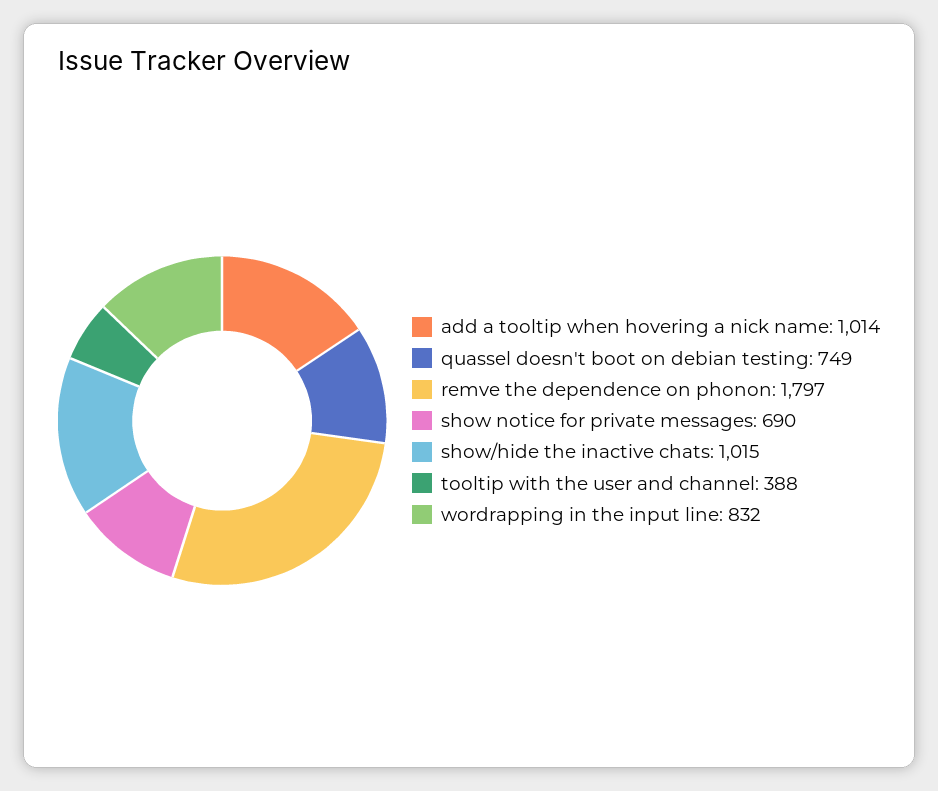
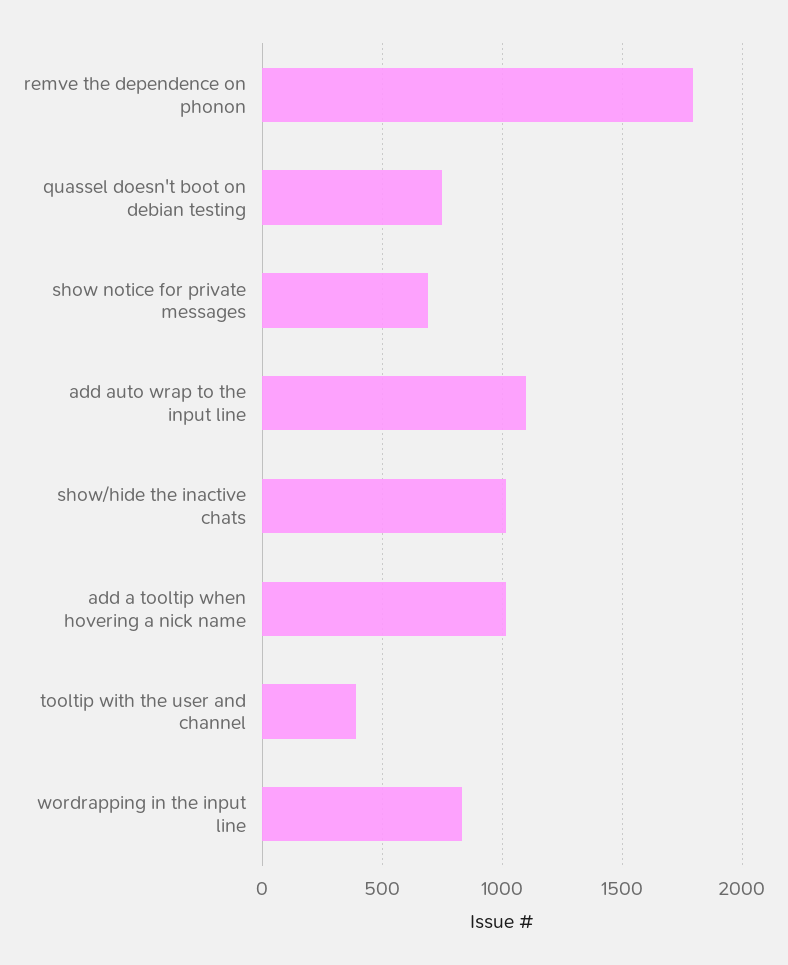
  {
    "add a tooltip when hovering a nick name": 1014,
    "quassel doesn't boot on debian testing": 749,
    "remve the dependence on phonon": 1797,
    "show notice for private messages": 690,
    "show/hide the inactive chats": 1015,
    "tooltip with the user and channel": 388,
-   "wordrapping in the input line": 832
+   "wordrapping in the input line": 832,
+   "add auto wrap to the input line": 1100
  }

